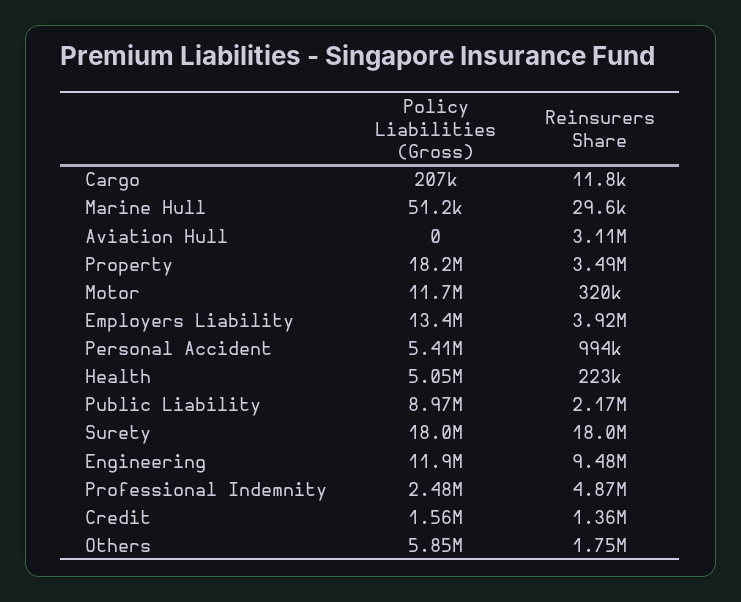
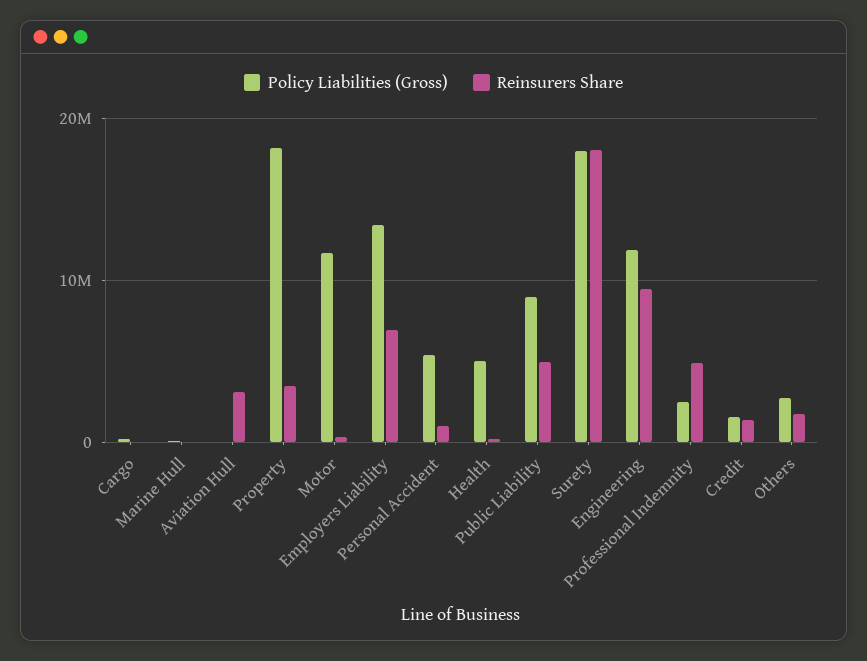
  {
    "Policy Liabilities (Gross)": {
      "Cargo": 207000,
      "Marine Hull": 51200,
      "Aviation Hull": 0,
      "Property": 18200000,
      "Motor": 11700000,
      "Employers Liability": 13400000,
      "Personal Accident": 5410000,
      "Health": 5050000,
      "Public Liability": 8970000,
      "Surety": 18000000,
      "Engineering": 11900000,
      "Professional Indemnity": 2480000,
      "Credit": 1560000,
-     "Others": 5850000
+     "Others": 3000000
    },
    "Reinsurers Share": {
      "Cargo": 11800,
      "Marine Hull": 29600,
      "Aviation Hull": 3110000,
      "Property": 3490000,
      "Motor": 320000,
-     "Employers Liability": 3920000,
+     "Employers Liability": 7000000,
      "Personal Accident": 994000,
      "Health": 223000,
-     "Public Liability": 2170000,
+     "Public Liability": 5000000,
      "Surety": 18000000,
      "Engineering": 9480000,
      "Professional Indemnity": 4870000,
      "Credit": 1360000,
      "Others": 1750000
    }
  }

